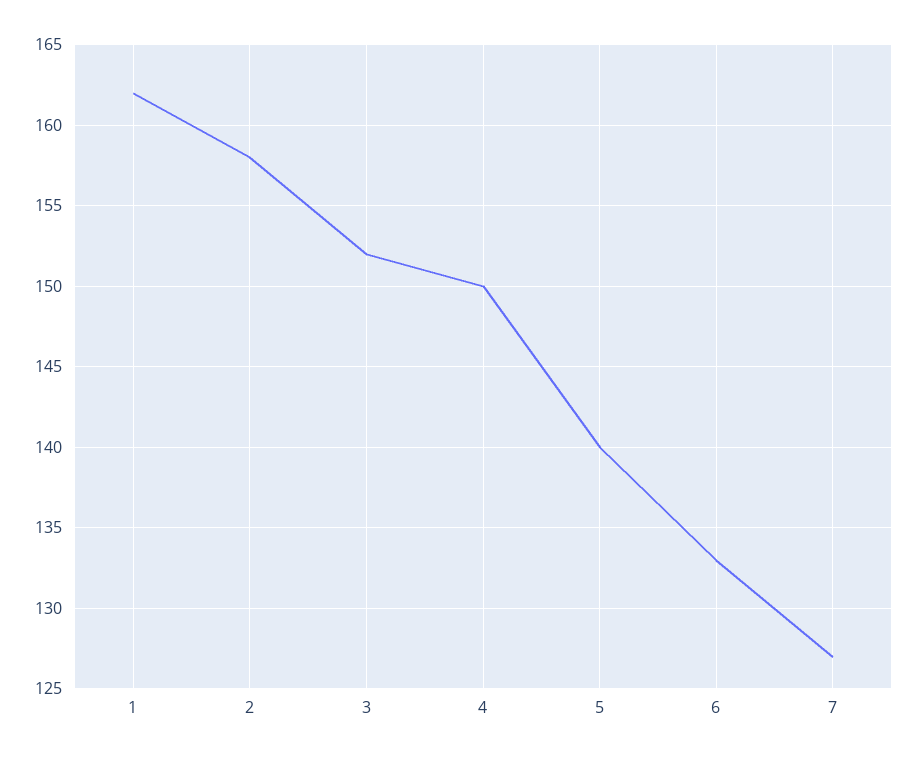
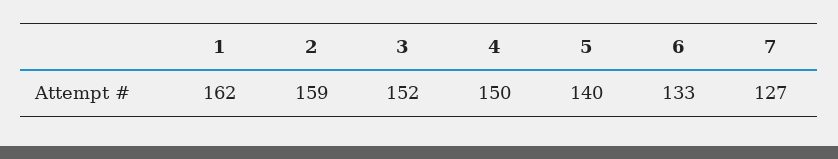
  {
    "1": 162,
-   "2": 158,
+   "2": 159,
    "3": 152,
    "4": 150,
    "5": 140,
    "6": 133,
    "7": 127
  }

